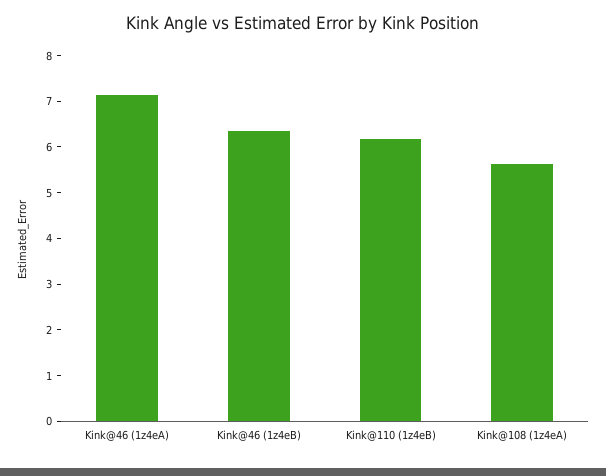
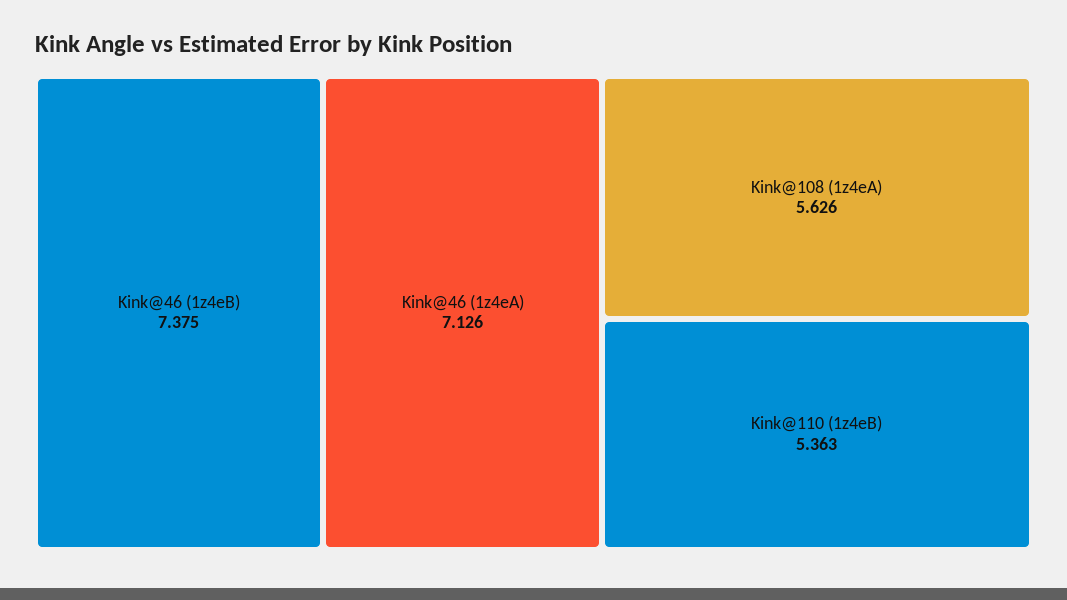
  {
    "Kink@46 (1z4eA)": 7.126,
-   "Kink@46 (1z4eB)": 6.4,
+   "Kink@46 (1z4eB)": 7.375,
-   "Kink@110 (1z4eB)": 6.2,
+   "Kink@110 (1z4eB)": 5.363,
    "Kink@108 (1z4eA)": 5.626
  }

